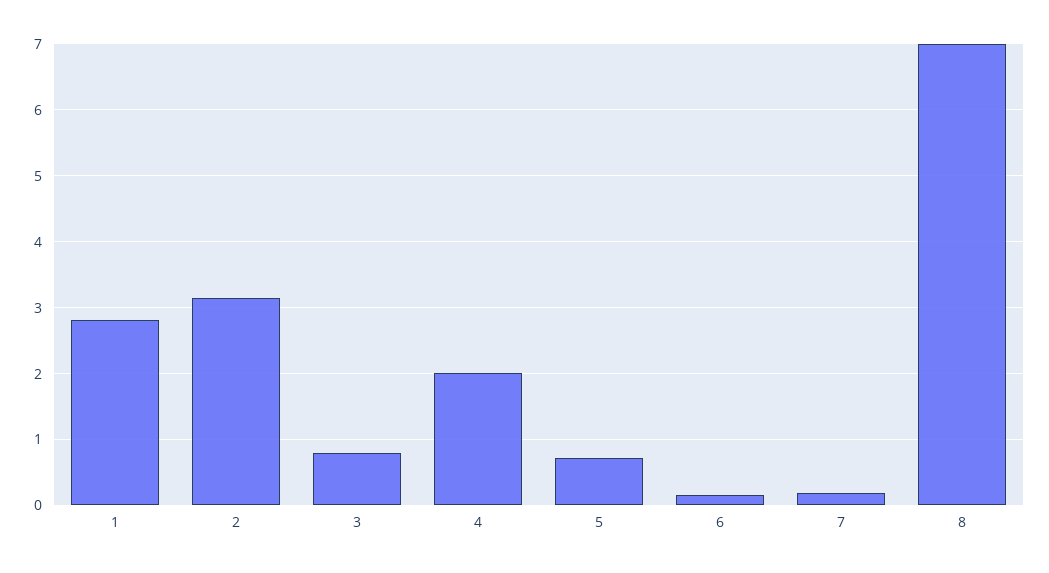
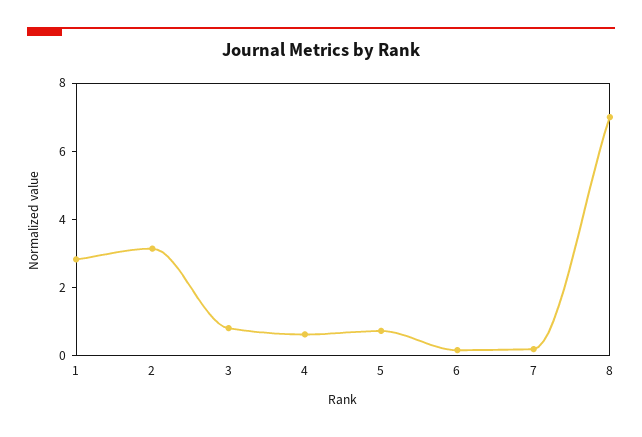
  {
    "1": 2.8,
    "2": 3.1,
    "3": 0.8,
-   "4": 2,
+   "4": 0.5,
    "5": 0.7,
    "6": 0.2,
    "7": 0.2,
    "8": 7
  }

